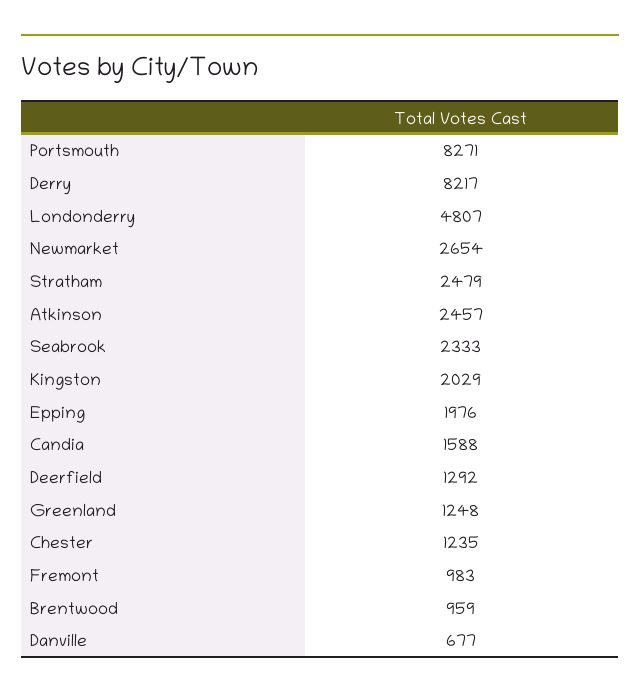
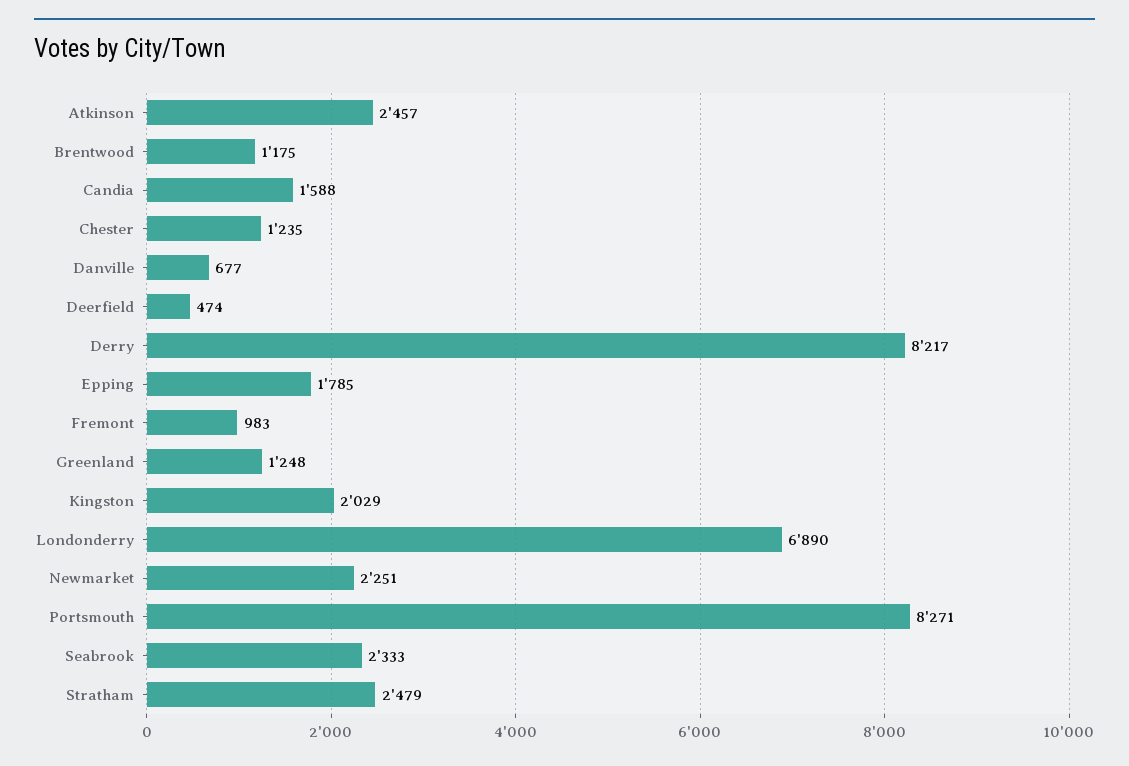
  {
    "Portsmouth": 8271,
    "Derry": 8217,
-   "Londonderry": 4807,
+   "Londonderry": 6890,
-   "Newmarket": 2654,
+   "Newmarket": 2251,
    "Stratham": 2479,
    "Atkinson": 2457,
    "Seabrook": 2333,
    "Kingston": 2029,
-   "Epping": 1976,
+   "Epping": 1785,
    "Candia": 1588,
-   "Deerfield": 1292,
+   "Deerfield": 474,
    "Greenland": 1248,
    "Chester": 1235,
    "Fremont": 983,
-   "Brentwood": 959,
+   "Brentwood": 1175,
    "Danville": 677
  }

